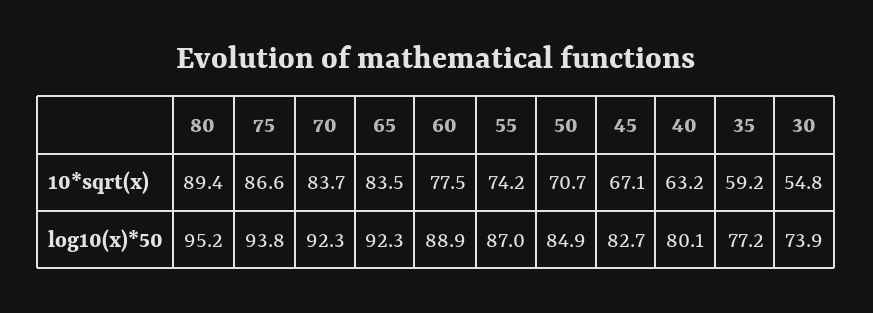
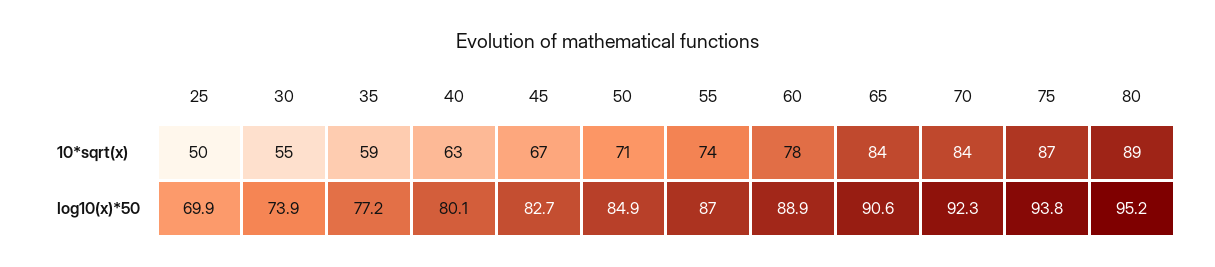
  {
    "80": {
      "10*sqrt(x)": 89.4,
      "log10(x)*50": 95.2
    },
    "75": {
      "10*sqrt(x)": 86.6,
      "log10(x)*50": 93.8
    },
    "70": {
      "10*sqrt(x)": 83.7,
      "log10(x)*50": 92.3
    },
    "65": {
      "10*sqrt(x)": 83.5,
-     "log10(x)*50": 92.3
+     "log10(x)*50": 90.6
    },
    "60": {
      "10*sqrt(x)": 77.5,
      "log10(x)*50": 88.9
    },
    "55": {
      "10*sqrt(x)": 74.2,
      "log10(x)*50": 87
    },
    "50": {
      "10*sqrt(x)": 70.7,
      "log10(x)*50": 84.9
    },
    "45": {
      "10*sqrt(x)": 67.1,
      "log10(x)*50": 82.7
    },
    "40": {
      "10*sqrt(x)": 63.2,
      "log10(x)*50": 80.1
    },
    "35": {
      "10*sqrt(x)": 59.2,
      "log10(x)*50": 77.2
    },
    "30": {
      "10*sqrt(x)": 54.8,
      "log10(x)*50": 73.9
-   }
+   },
+   "25": {
+     "10*sqrt(x)": 50,
+     "log10(x)*50": 69.9
+   }
  }

